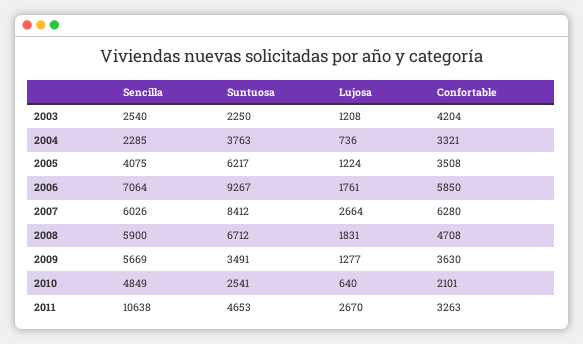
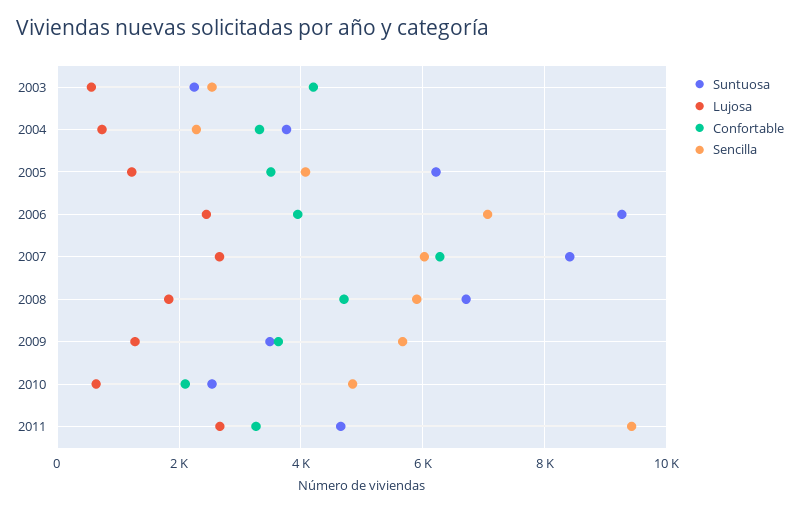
  {
    "Sencilla": {
      "2003": 2540,
      "2004": 2285,
      "2005": 4075,
      "2006": 7064,
      "2007": 6026,
      "2008": 5900,
      "2009": 5669,
      "2010": 4849,
-     "2011": 10638
+     "2011": 9400
    },
    "Suntuosa": {
      "2003": 2250,
      "2004": 3763,
      "2005": 6217,
      "2006": 9267,
      "2007": 8412,
      "2008": 6712,
      "2009": 3491,
      "2010": 2541,
      "2011": 4653
    },
    "Lujosa": {
-     "2003": 1208,
+     "2003": 600,
      "2004": 736,
      "2005": 1224,
-     "2006": 1761,
+     "2006": 2400,
      "2007": 2664,
      "2008": 1831,
      "2009": 1277,
      "2010": 640,
      "2011": 2670
    },
    "Confortable": {
      "2003": 4204,
      "2004": 3321,
      "2005": 3508,
-     "2006": 5850,
+     "2006": 4000,
      "2007": 6280,
      "2008": 4708,
      "2009": 3630,
      "2010": 2101,
      "2011": 3263
    }
  }

